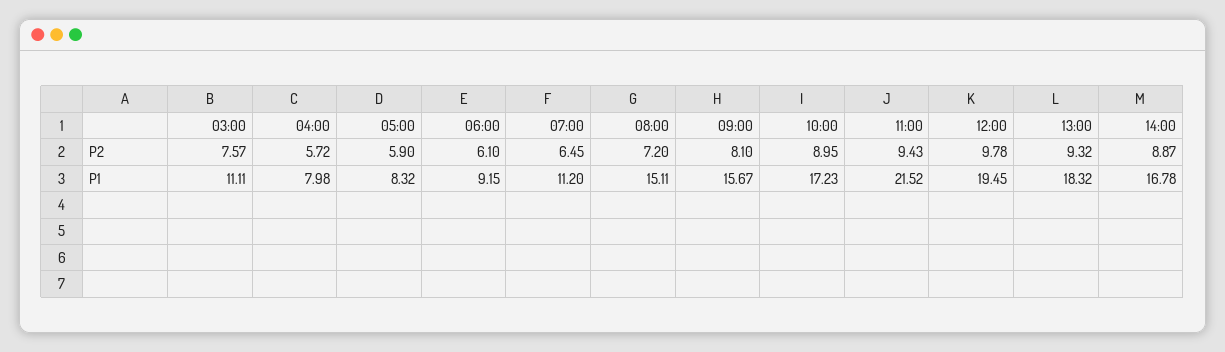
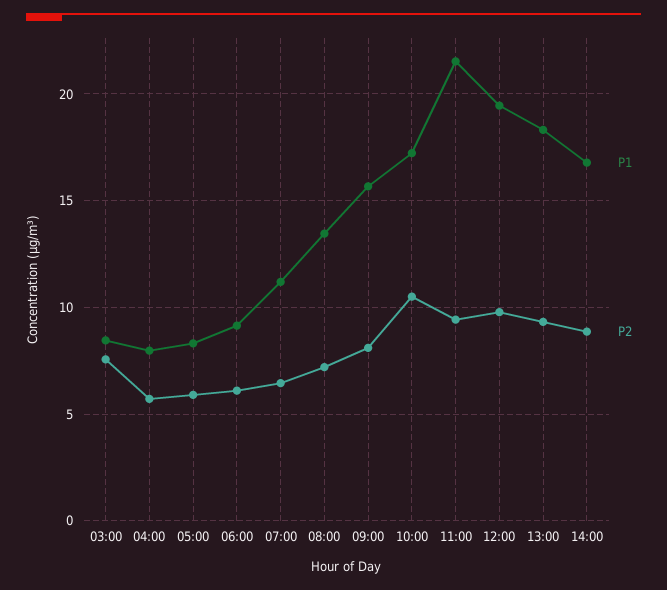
  {
    "P2": {
      "03:00": 7.57,
      "04:00": 5.72,
      "05:00": 5.9,
      "06:00": 6.1,
      "07:00": 6.45,
      "08:00": 7.2,
      "09:00": 8.1,
-     "10:00": 8.95,
+     "10:00": 10.5,
      "11:00": 9.43,
      "12:00": 9.78,
      "13:00": 9.32,
      "14:00": 8.87
    },
    "P1": {
-     "03:00": 11.11,
+     "03:00": 8.5,
      "04:00": 7.98,
      "05:00": 8.32,
      "06:00": 9.15,
      "07:00": 11.2,
-     "08:00": 15.11,
+     "08:00": 13.5,
      "09:00": 15.67,
      "10:00": 17.23,
      "11:00": 21.52,
      "12:00": 19.45,
      "13:00": 18.32,
      "14:00": 16.78
    }
  }

